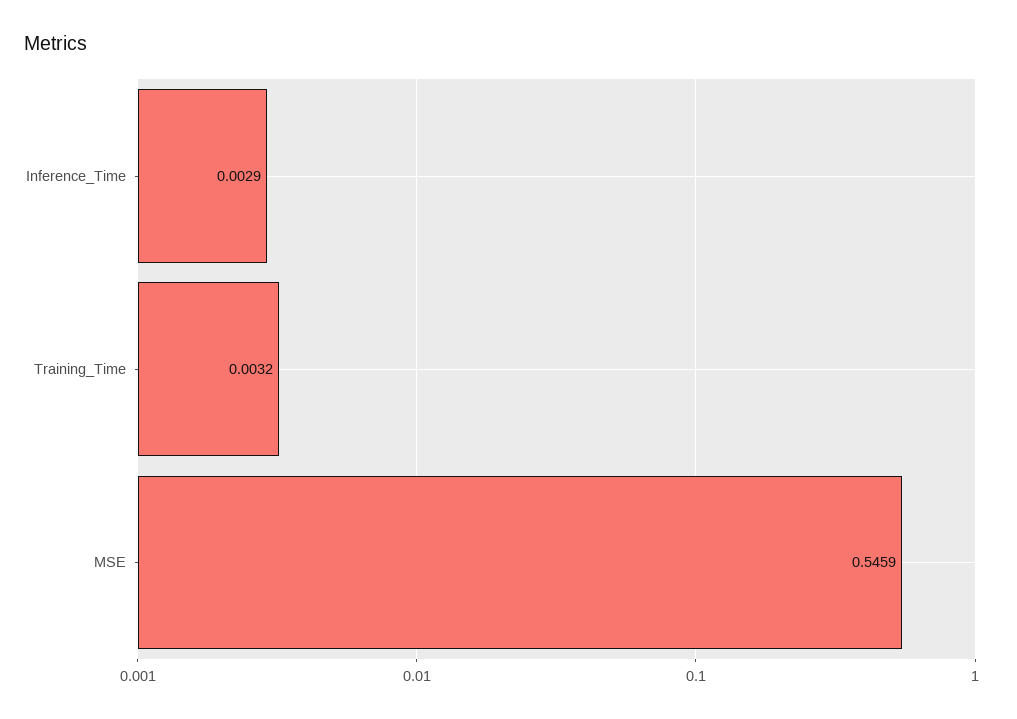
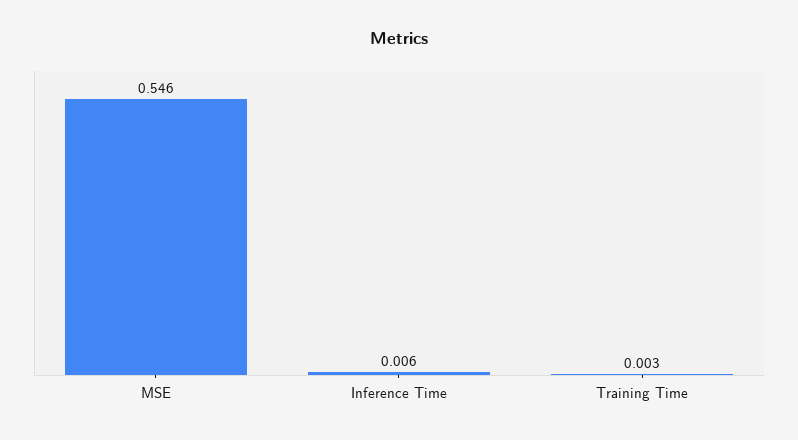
  {
-   "Inference_Time": 0.0029,
+   "Inference_Time": 0.006,
    "Training_Time": 0.0032,
    "MSE": 0.5459
  }

